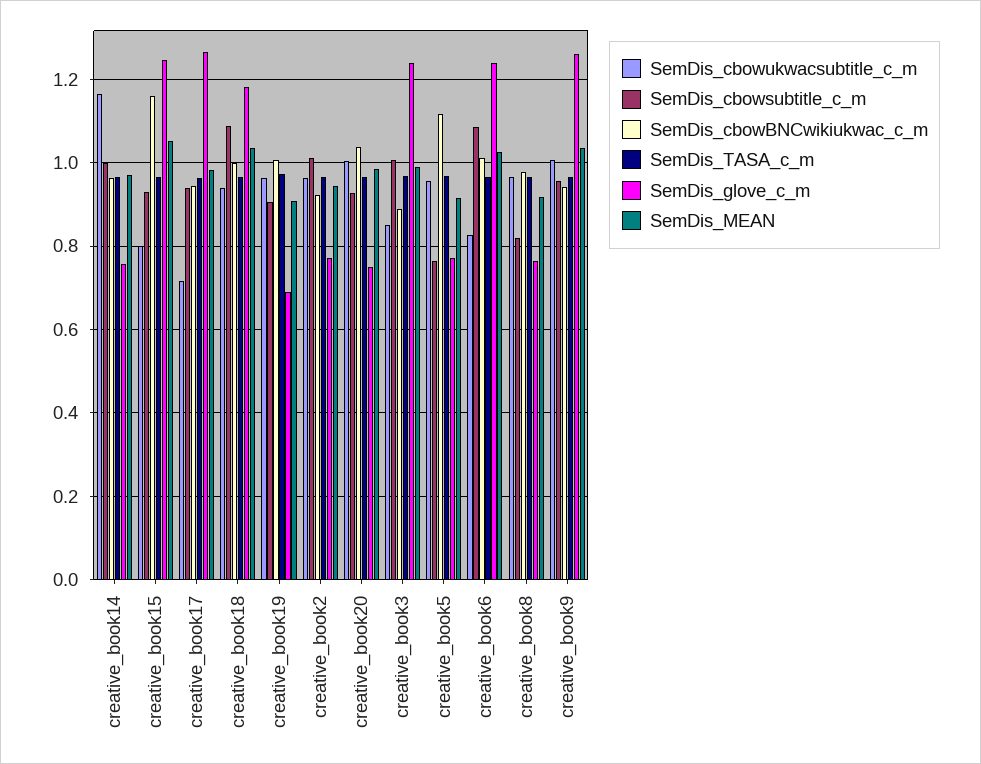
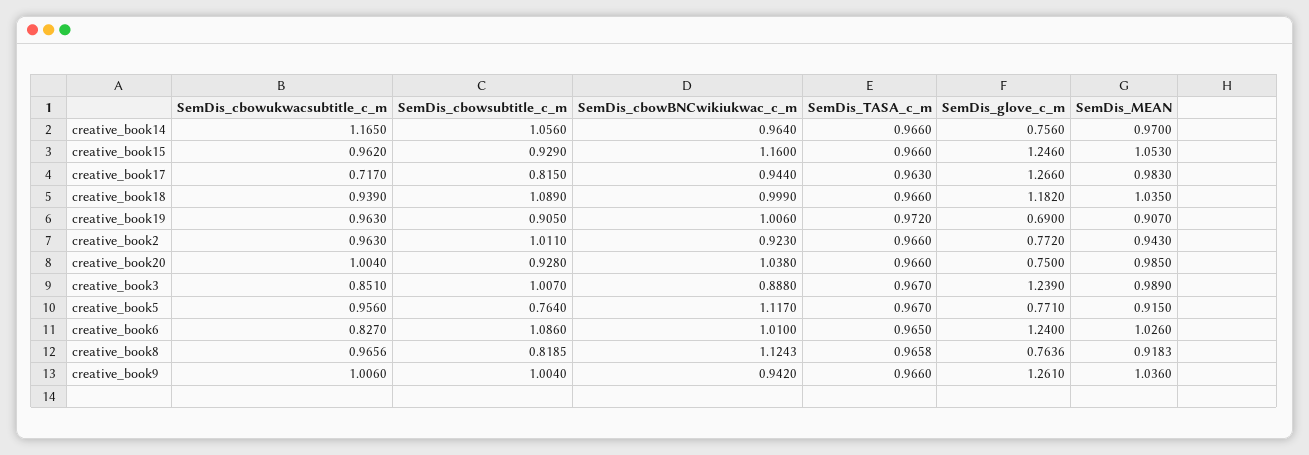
  {
    "SemDis_cbowukwacsubtitle_c_m": {
      "creative_book14": 1.165,
-     "creative_book15": 0.8,
+     "creative_book15": 0.962,
      "creative_book17": 0.717,
      "creative_book18": 0.939,
      "creative_book19": 0.963,
      "creative_book2": 0.963,
      "creative_book20": 1.004,
      "creative_book3": 0.851,
      "creative_book5": 0.956,
      "creative_book6": 0.827,
      "creative_book8": 0.9656,
      "creative_book9": 1.006
    },
    "SemDis_cbowsubtitle_c_m": {
-     "creative_book14": 1,
+     "creative_book14": 1.056,
      "creative_book15": 0.929,
-     "creative_book17": 0.94,
+     "creative_book17": 0.815,
      "creative_book18": 1.089,
      "creative_book19": 0.905,
      "creative_book2": 1.011,
      "creative_book20": 0.928,
      "creative_book3": 1.007,
      "creative_book5": 0.764,
      "creative_book6": 1.086,
      "creative_book8": 0.8185,
-     "creative_book9": 0.96
+     "creative_book9": 1.004
    },
    "SemDis_cbowBNCwikiukwac_c_m": {
      "creative_book14": 0.964,
      "creative_book15": 1.16,
      "creative_book17": 0.944,
      "creative_book18": 0.999,
      "creative_book19": 1.006,
      "creative_book2": 0.923,
      "creative_book20": 1.038,
      "creative_book3": 0.888,
      "creative_book5": 1.117,
      "creative_book6": 1.01,
-     "creative_book8": 0.98,
+     "creative_book8": 1.1243,
      "creative_book9": 0.942
    },
    "SemDis_TASA_c_m": {
      "creative_book14": 0.966,
      "creative_book15": 0.966,
      "creative_book17": 0.963,
      "creative_book18": 0.966,
      "creative_book19": 0.972,
      "creative_book2": 0.966,
      "creative_book20": 0.966,
      "creative_book3": 0.967,
      "creative_book5": 0.967,
      "creative_book6": 0.965,
      "creative_book8": 0.9658,
      "creative_book9": 0.966
    },
    "SemDis_glove_c_m": {
      "creative_book14": 0.756,
      "creative_book15": 1.246,
      "creative_book17": 1.266,
      "creative_book18": 1.182,
      "creative_book19": 0.69,
      "creative_book2": 0.772,
      "creative_book20": 0.75,
      "creative_book3": 1.239,
      "creative_book5": 0.771,
      "creative_book6": 1.24,
      "creative_book8": 0.7636,
      "creative_book9": 1.261
    },
    "SemDis_MEAN": {
      "creative_book14": 0.97,
      "creative_book15": 1.053,
      "creative_book17": 0.983,
      "creative_book18": 1.035,
      "creative_book19": 0.907,
      "creative_book2": 0.943,
      "creative_book20": 0.985,
      "creative_book3": 0.989,
      "creative_book5": 0.915,
      "creative_book6": 1.026,
      "creative_book8": 0.9183,
      "creative_book9": 1.036
    }
  }

